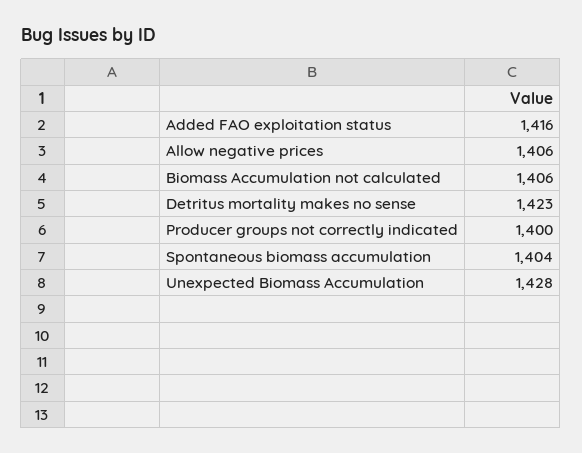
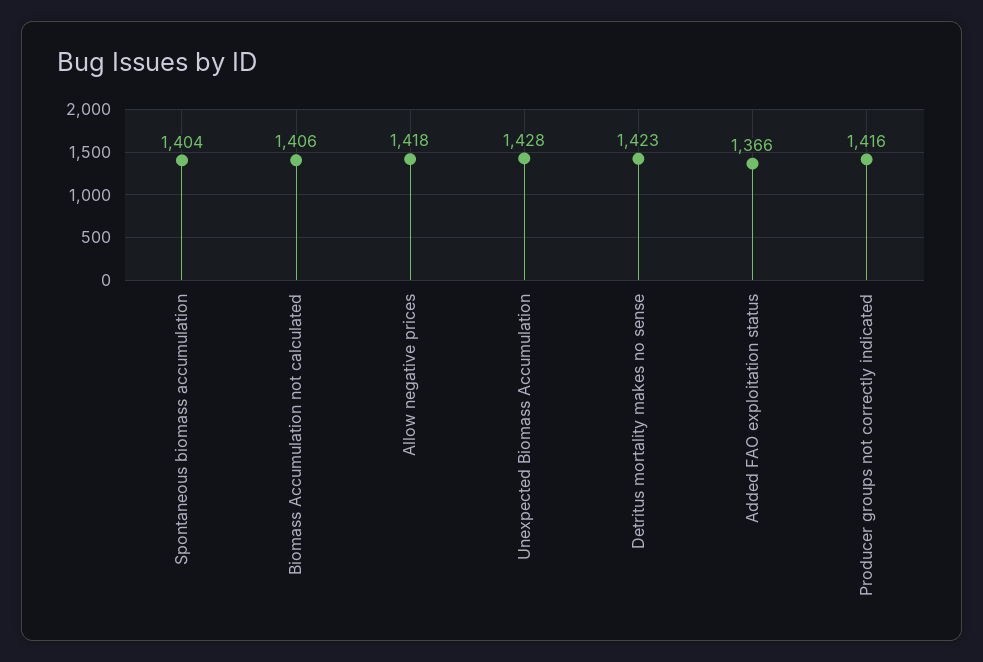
  {
-   "Added FAO exploitation status": 1416,
+   "Added FAO exploitation status": 1366,
-   "Allow negative prices": 1406,
+   "Allow negative prices": 1418,
    "Biomass Accumulation not calculated": 1406,
    "Detritus mortality makes no sense": 1423,
-   "Producer groups not correctly indicated": 1400,
+   "Producer groups not correctly indicated": 1416,
    "Spontaneous biomass accumulation": 1404,
    "Unexpected Biomass Accumulation": 1428
  }

